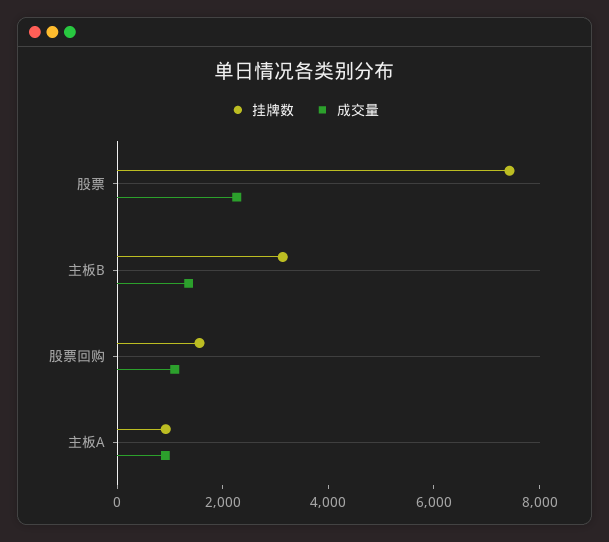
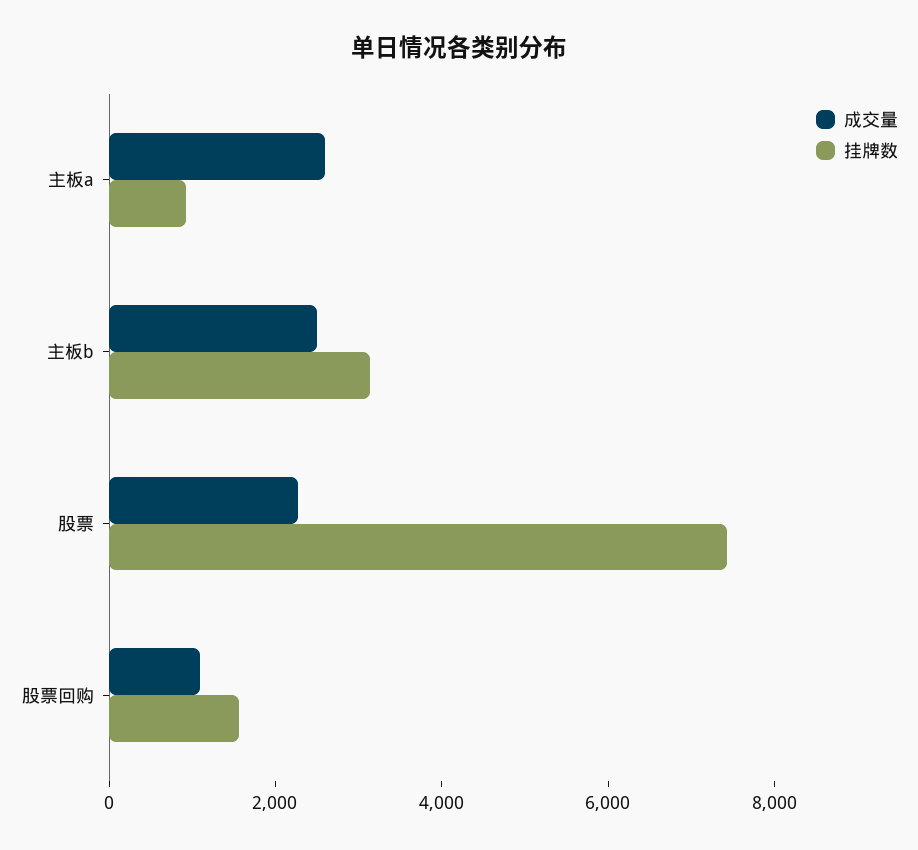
  {
    "挂牌数": {
      "股票": 7500,
      "主板B": 3000,
      "股票回购": 1500,
      "主板A": 1000
    },
    "成交量": {
      "股票": 2500,
-     "主板B": 1500,
+     "主板B": 2500,
      "股票回购": 1000,
-     "主板A": 1000
+     "主板A": 2500
    }
  }

